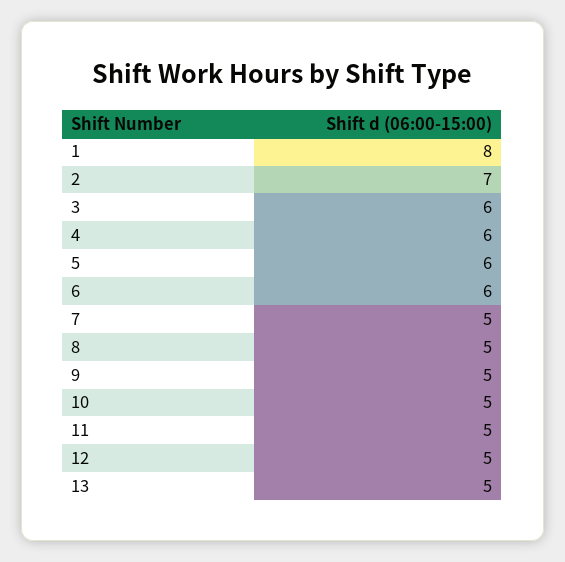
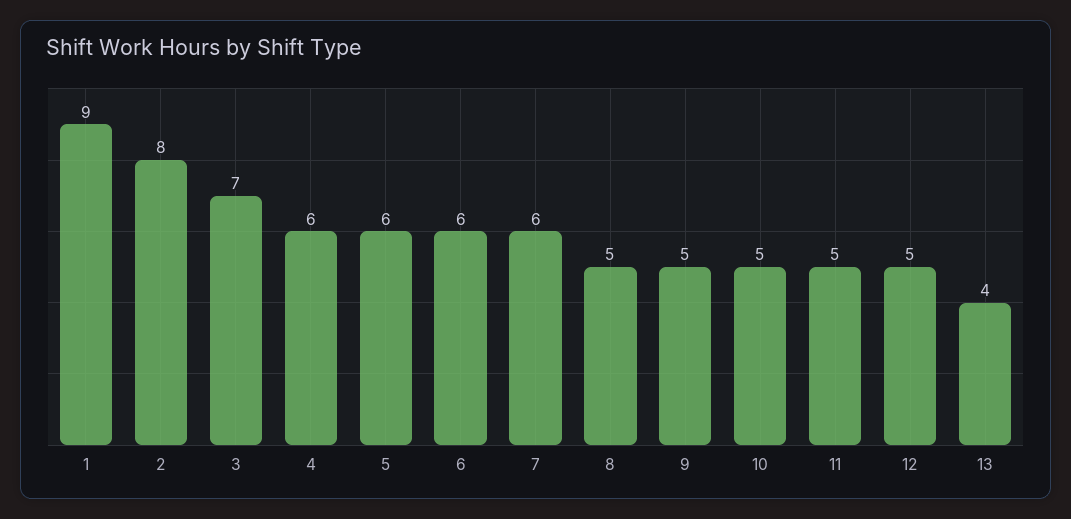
  {
-   "1": 8,
+   "1": 9,
-   "2": 7,
+   "2": 8,
-   "3": 6,
+   "3": 7,
    "4": 6,
    "5": 6,
    "6": 6,
-   "7": 5,
+   "7": 6,
    "8": 5,
    "9": 5,
    "10": 5,
    "11": 5,
    "12": 5,
-   "13": 5
+   "13": 4
  }

